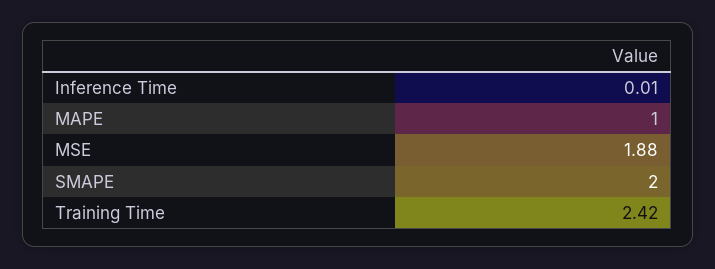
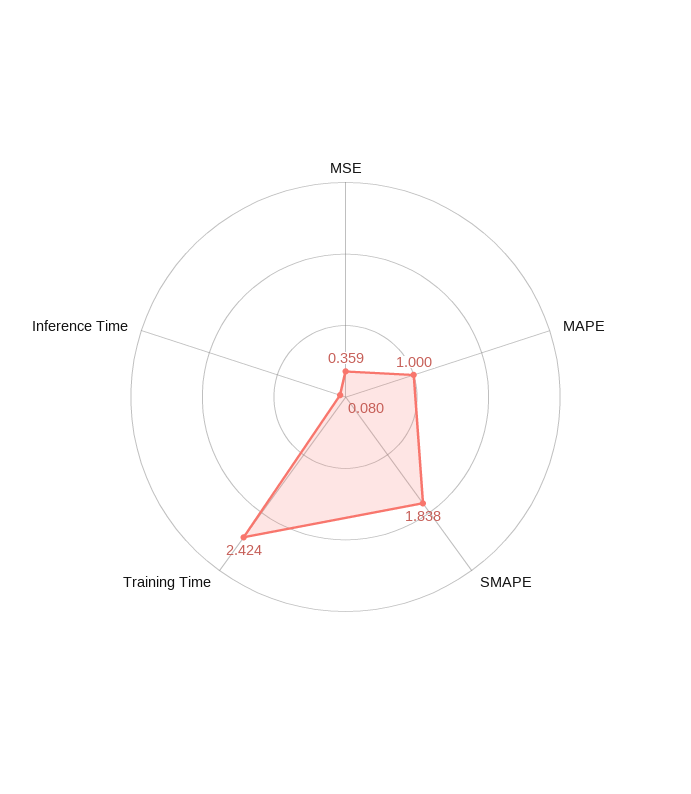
  {
-   "Inference Time": 0.01,
+   "Inference Time": 0.08,
    "MAPE": 1,
-   "MSE": 1.88,
+   "MSE": 0.359,
-   "SMAPE": 2,
+   "SMAPE": 1.838,
    "Training Time": 2.424
  }

